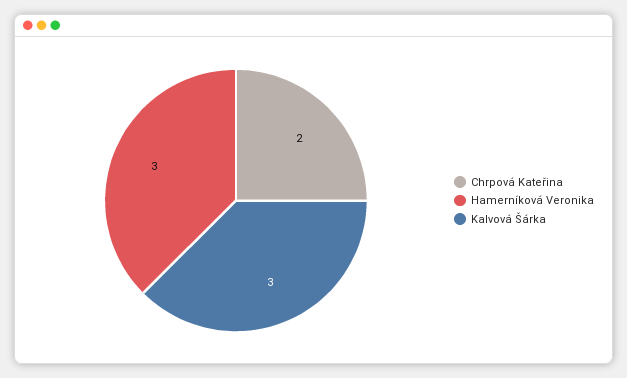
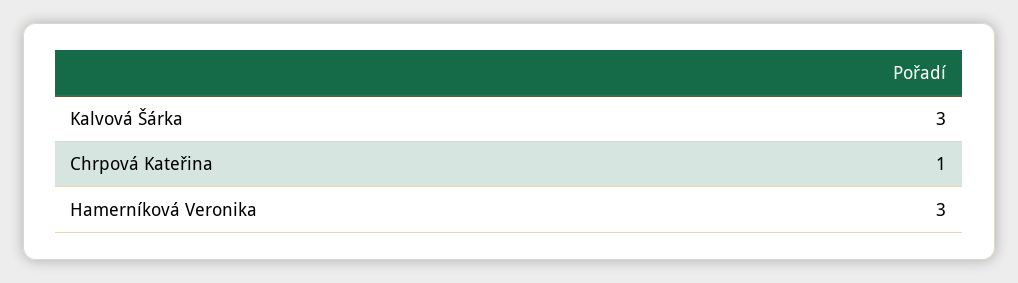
  {
-   "Chrpová Kateřina": 2,
+   "Chrpová Kateřina": 1,
    "Hamerníková Veronika": 3,
    "Kalvová Šárka": 3
  }

